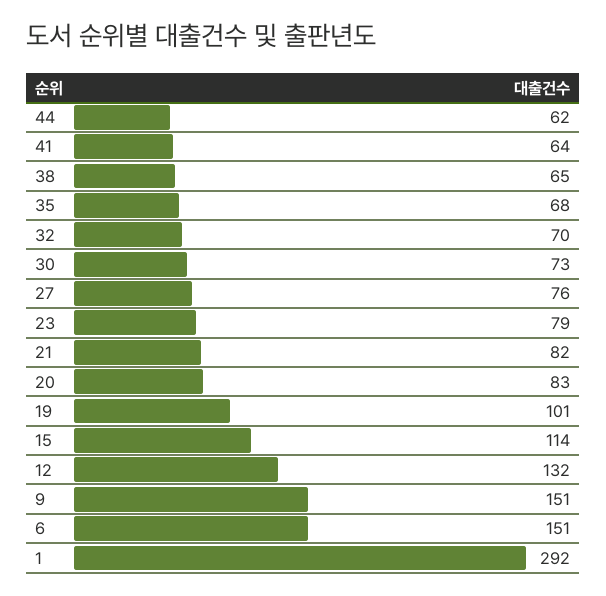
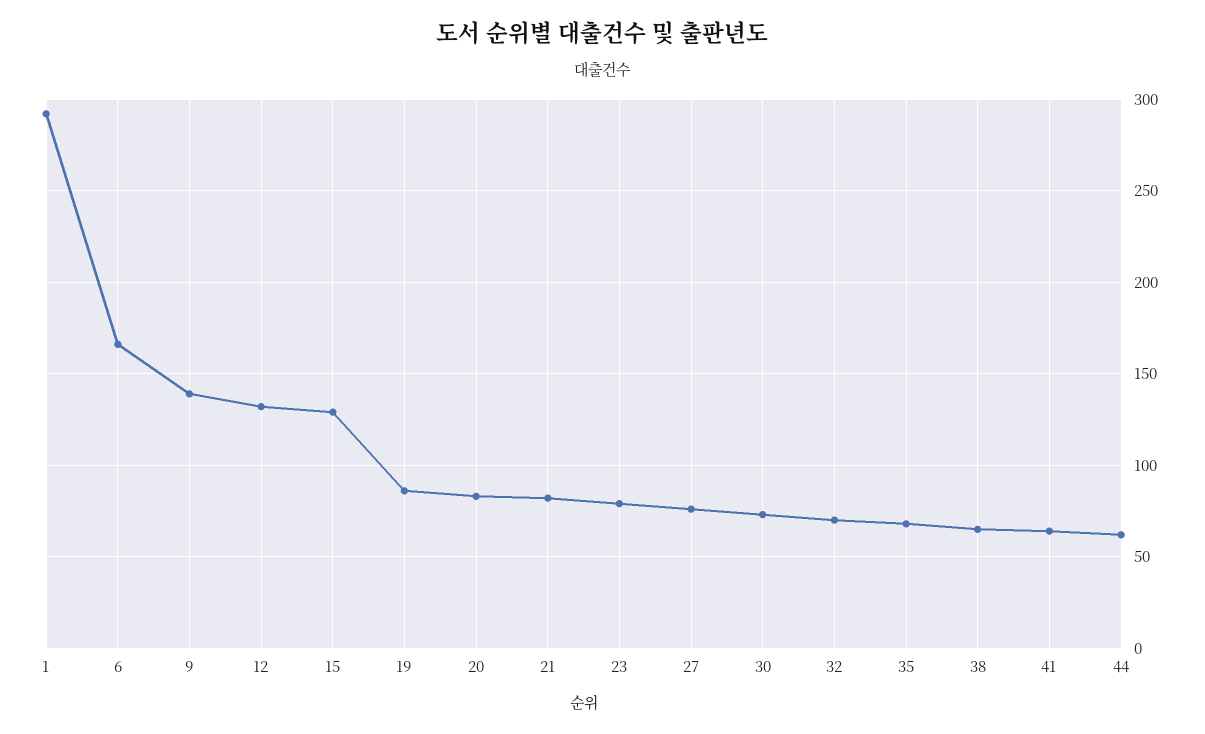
  {
    "44": 62,
    "41": 64,
    "38": 65,
    "35": 68,
    "32": 70,
    "30": 73,
    "27": 76,
    "23": 79,
    "21": 82,
    "20": 83,
-   "19": 101,
+   "19": 85,
-   "15": 114,
+   "15": 130,
    "12": 132,
-   "9": 151,
+   "9": 140,
-   "6": 151,
+   "6": 165,
    "1": 292
  }

